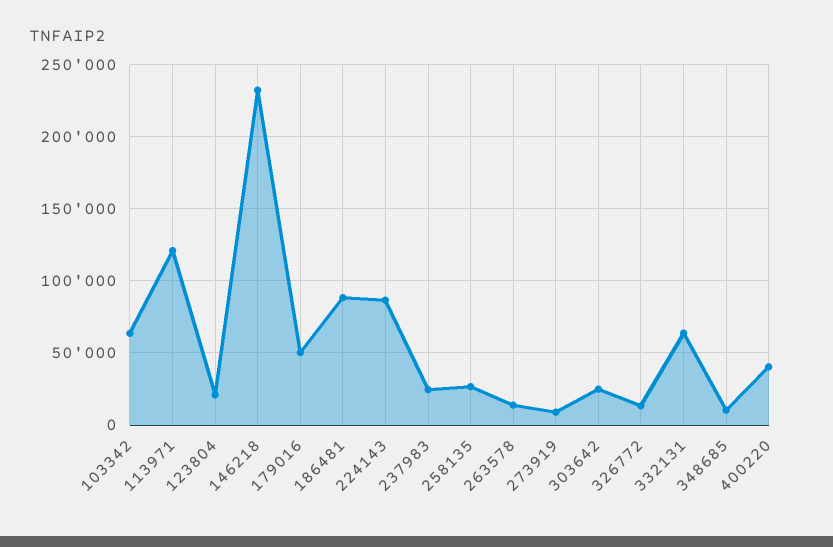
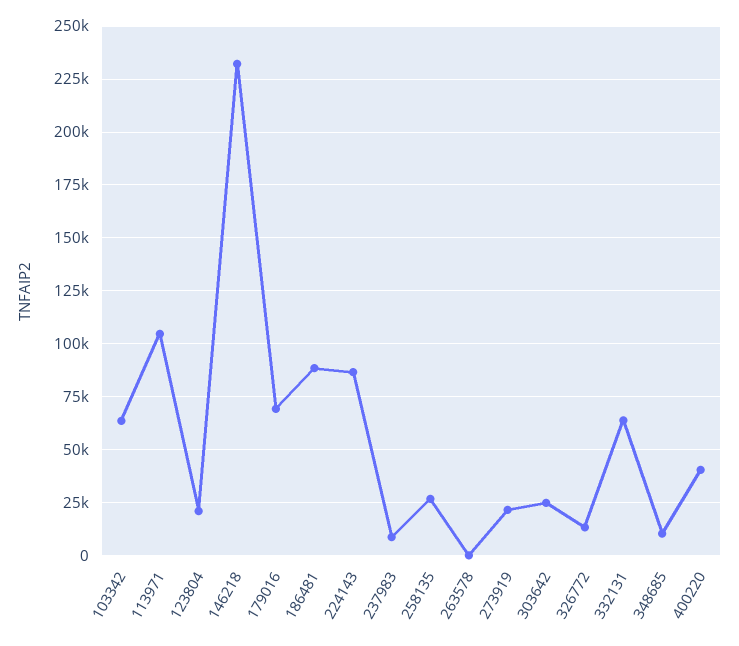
  {
    "103342": 65000,
-   "113971": 120000,
+   "113971": 105000,
    "123804": 20000,
    "146218": 230000,
-   "179016": 50000,
+   "179016": 70000,
    "186481": 90000,
    "224143": 85000,
-   "237983": 25000,
+   "237983": 10000,
    "258135": 25000,
-   "263578": 15000,
+   "263578": 0,
-   "273919": 10000,
+   "273919": 20000,
    "303642": 25000,
    "326772": 15000,
    "332131": 65000,
    "348685": 10000,
    "400220": 40000
  }

